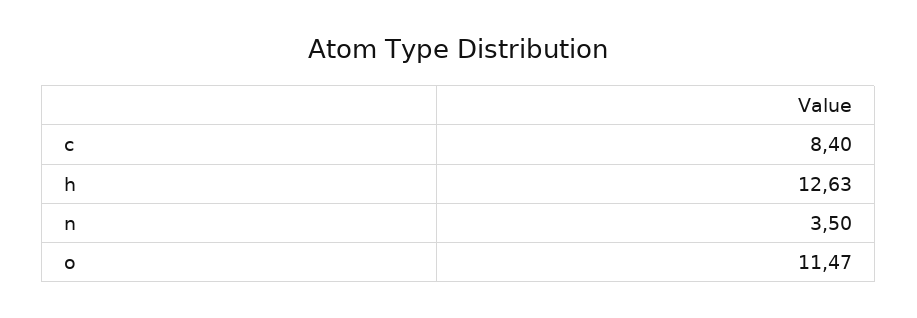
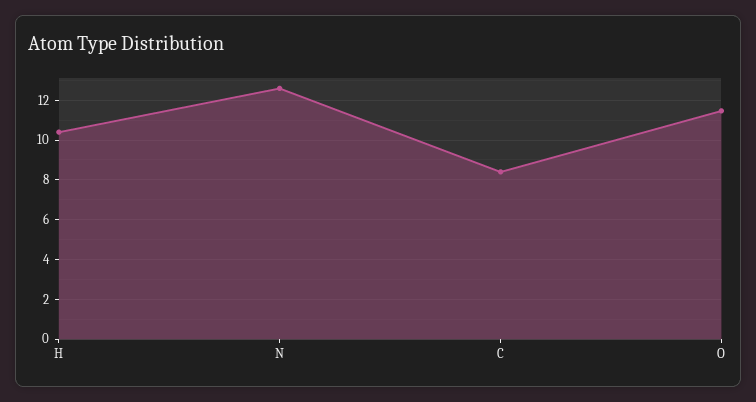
  {
    "c": 8.4,
-   "h": 12.63,
+   "h": 10.5,
-   "n": 3.5,
+   "n": 12.5,
    "o": 11.47
  }

